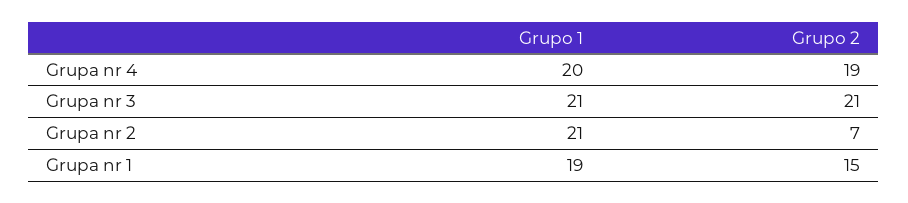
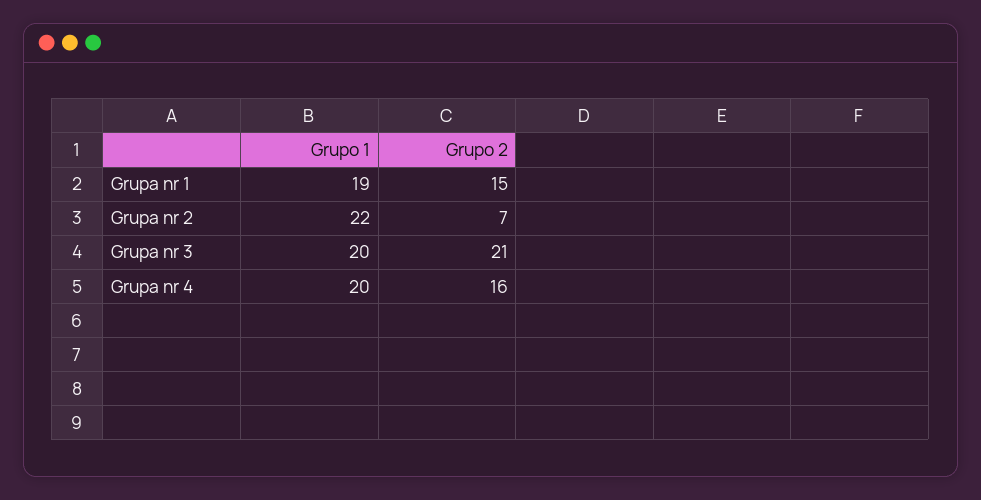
  {
    "Grupo 1": {
      "Grupa nr 4": 20,
-     "Grupa nr 3": 21,
+     "Grupa nr 3": 20,
-     "Grupa nr 2": 21,
+     "Grupa nr 2": 22,
      "Grupa nr 1": 19
    },
    "Grupo 2": {
-     "Grupa nr 4": 19,
+     "Grupa nr 4": 16,
      "Grupa nr 3": 21,
      "Grupa nr 2": 7,
      "Grupa nr 1": 15
    }
  }

